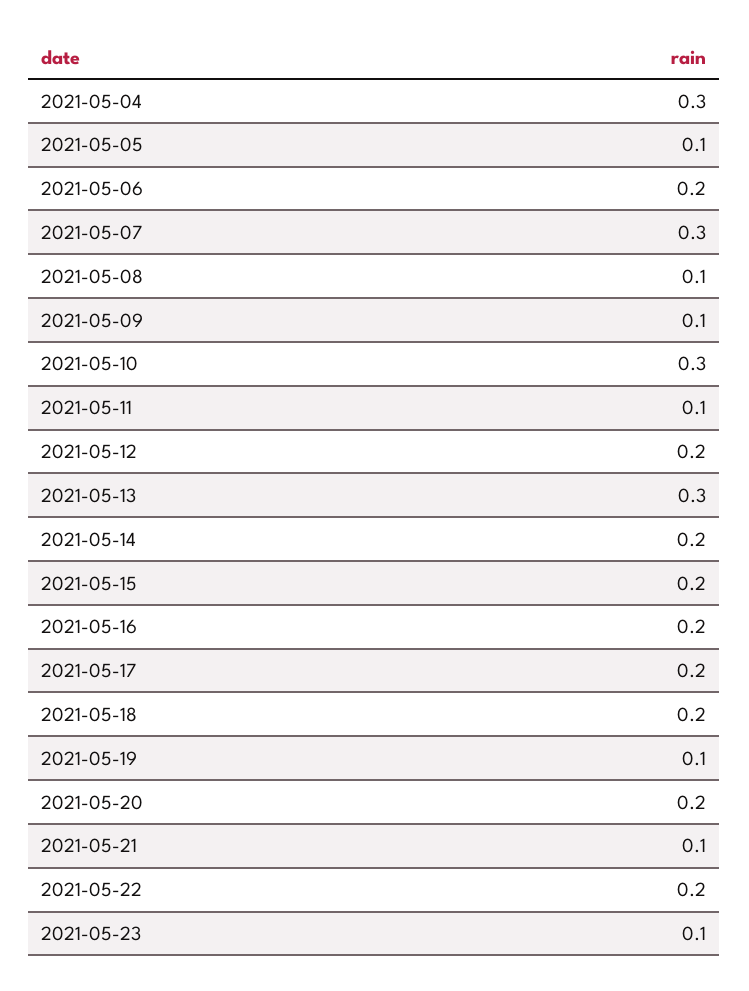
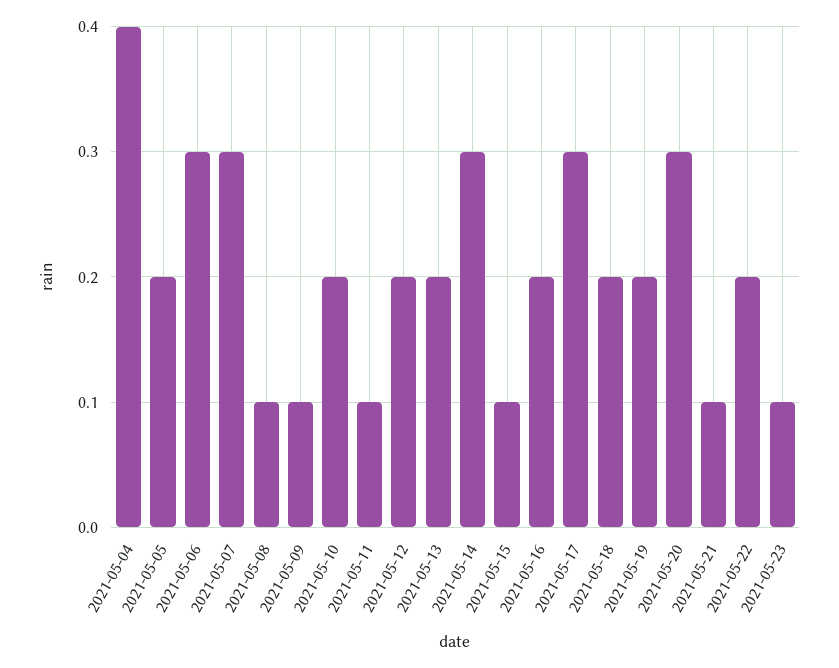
  {
-   "2021-05-04": 0.3,
+   "2021-05-04": 0.4,
-   "2021-05-05": 0.1,
+   "2021-05-05": 0.2,
-   "2021-05-06": 0.2,
+   "2021-05-06": 0.3,
    "2021-05-07": 0.3,
    "2021-05-08": 0.1,
    "2021-05-09": 0.1,
-   "2021-05-10": 0.3,
+   "2021-05-10": 0.2,
    "2021-05-11": 0.1,
    "2021-05-12": 0.2,
-   "2021-05-13": 0.3,
+   "2021-05-13": 0.2,
-   "2021-05-14": 0.2,
+   "2021-05-14": 0.3,
-   "2021-05-15": 0.2,
+   "2021-05-15": 0.1,
    "2021-05-16": 0.2,
-   "2021-05-17": 0.2,
+   "2021-05-17": 0.3,
    "2021-05-18": 0.2,
-   "2021-05-19": 0.1,
+   "2021-05-19": 0.2,
-   "2021-05-20": 0.2,
+   "2021-05-20": 0.3,
    "2021-05-21": 0.1,
    "2021-05-22": 0.2,
    "2021-05-23": 0.1
  }

